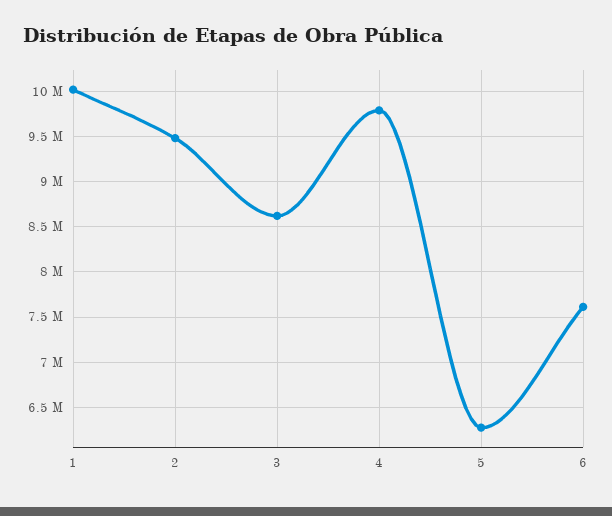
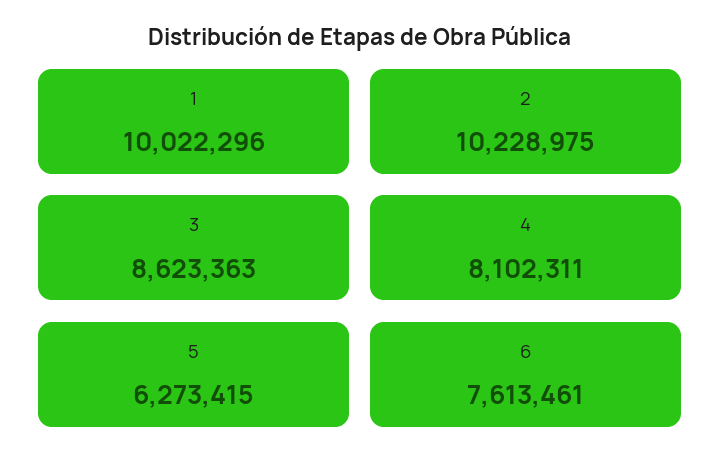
  {
    "1": 10022296,
-   "2": 9500000,
+   "2": 10228975,
    "3": 8623363,
-   "4": 9800000,
+   "4": 8102311,
    "5": 6273415,
    "6": 7613461
  }

